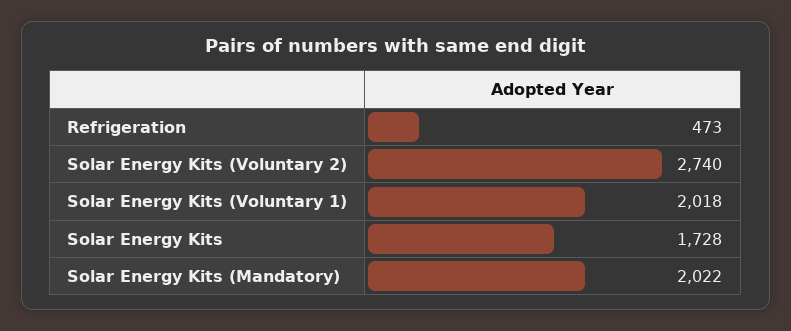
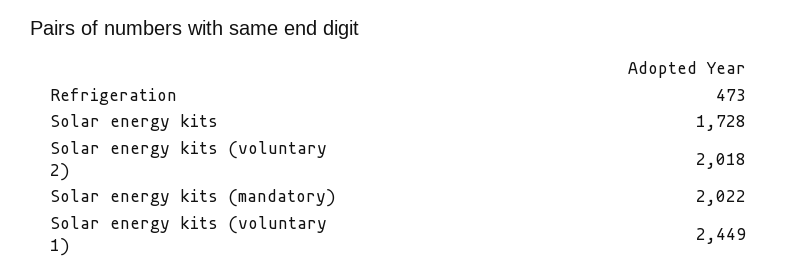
  {
    "Refrigeration": 473,
-   "Solar Energy Kits (Voluntary 2)": 2740,
+   "Solar Energy Kits (Voluntary 2)": 2018,
-   "Solar Energy Kits (Voluntary 1)": 2018,
+   "Solar Energy Kits (Voluntary 1)": 2449,
    "Solar Energy Kits": 1728,
    "Solar Energy Kits (Mandatory)": 2022
  }

